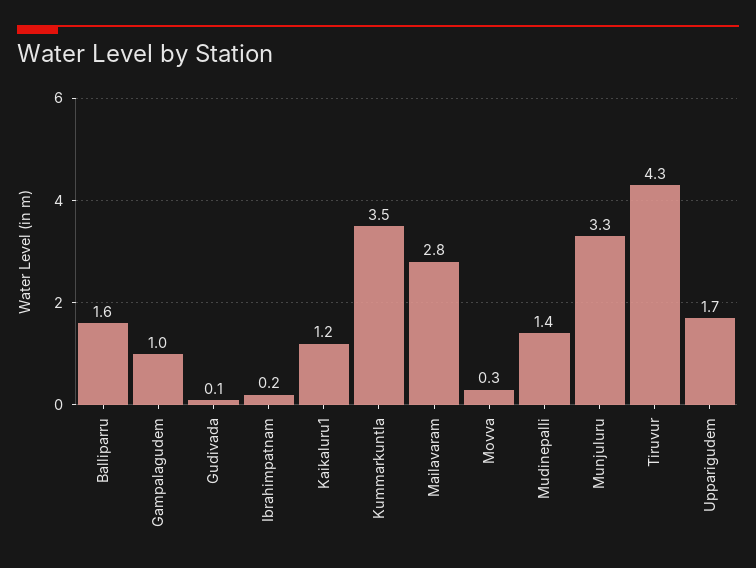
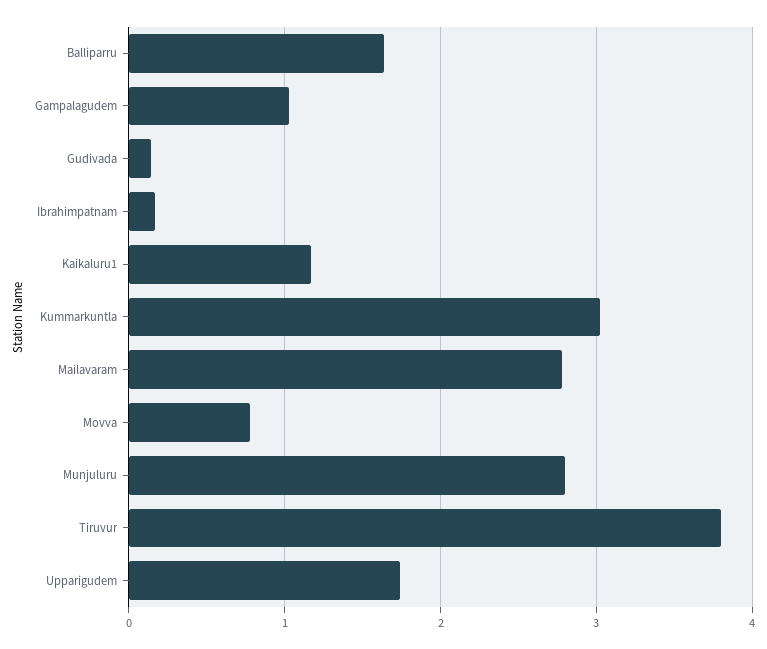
  {
    "Balliparru": 1.6,
    "Gampalagudem": 1,
    "Gudivada": 0.1,
    "Ibrahimpatnam": 0.2,
    "Kaikaluru1": 1.2,
-   "Kummarkuntla": 3.5,
+   "Kummarkuntla": 3,
    "Mailavaram": 2.8,
-   "Movva": 0.3,
+   "Movva": 0.8,
-   "Mudinepalli": 1.4,
-   "Munjuluru": 3.3,
+   "Munjuluru": 2.8,
-   "Tiruvur": 4.3,
+   "Tiruvur": 3.8,
    "Upparigudem": 1.7
  }

